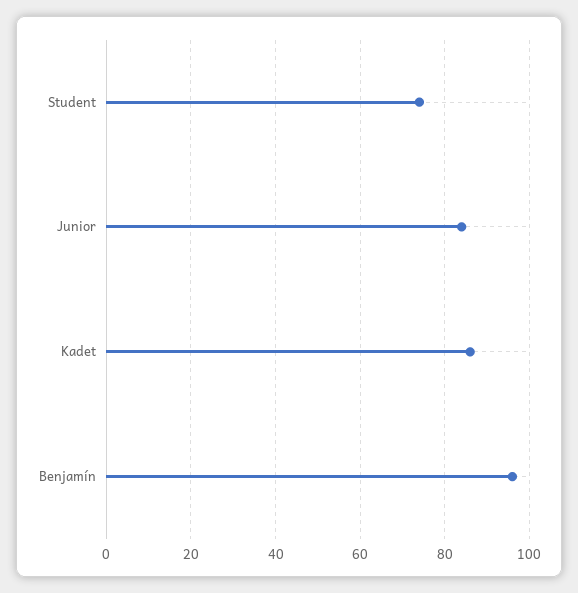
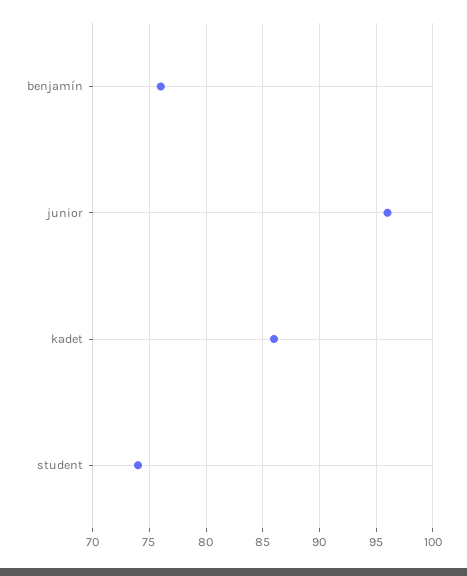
  {
    "Student": 74,
-   "Junior": 85,
+   "Junior": 96,
    "Kadet": 86,
-   "Benjamín": 95
+   "Benjamín": 76
  }

